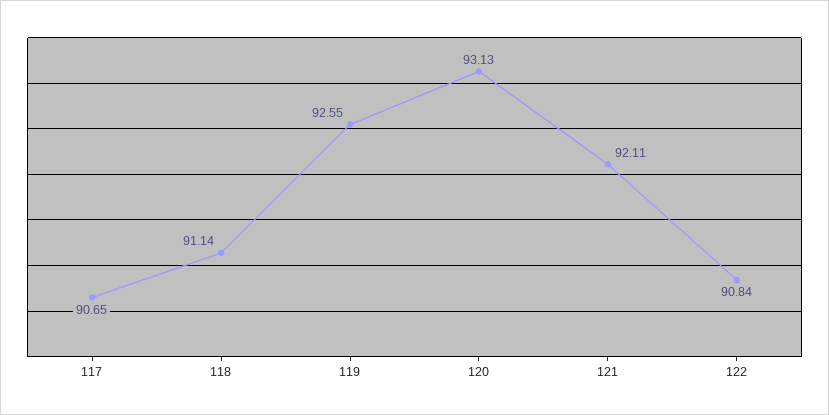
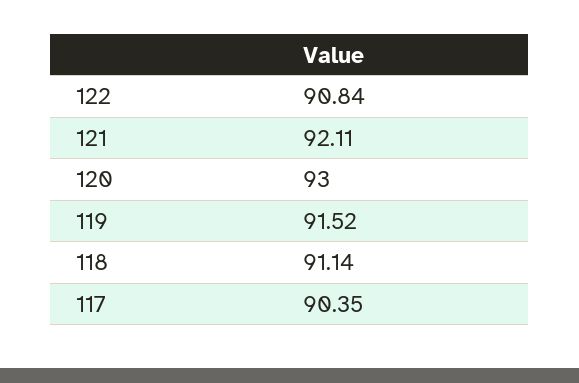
  {
-   "117": 90.65,
+   "117": 90.35,
    "118": 91.14,
-   "119": 92.55,
+   "119": 91.52,
-   "120": 93.13,
+   "120": 93,
    "121": 92.11,
    "122": 90.84
  }

